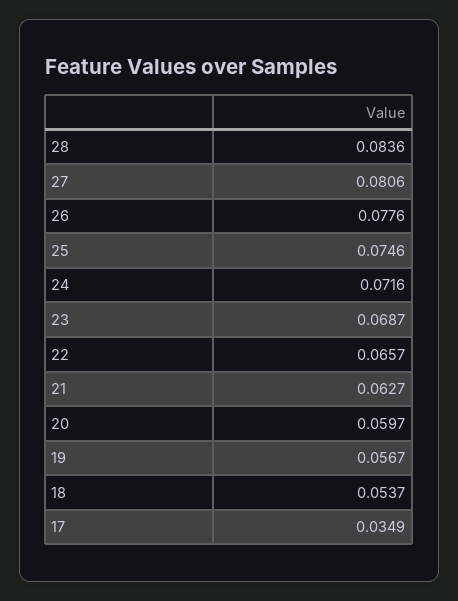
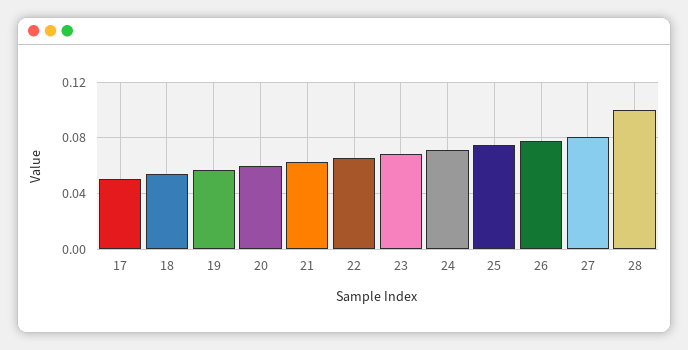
  {
-   "28": 0.0836,
+   "28": 0.1,
    "27": 0.0806,
    "26": 0.0776,
    "25": 0.0746,
    "24": 0.0716,
    "23": 0.0687,
    "22": 0.0657,
    "21": 0.0627,
    "20": 0.0597,
    "19": 0.0567,
    "18": 0.0537,
-   "17": 0.0349
+   "17": 0.05
  }

